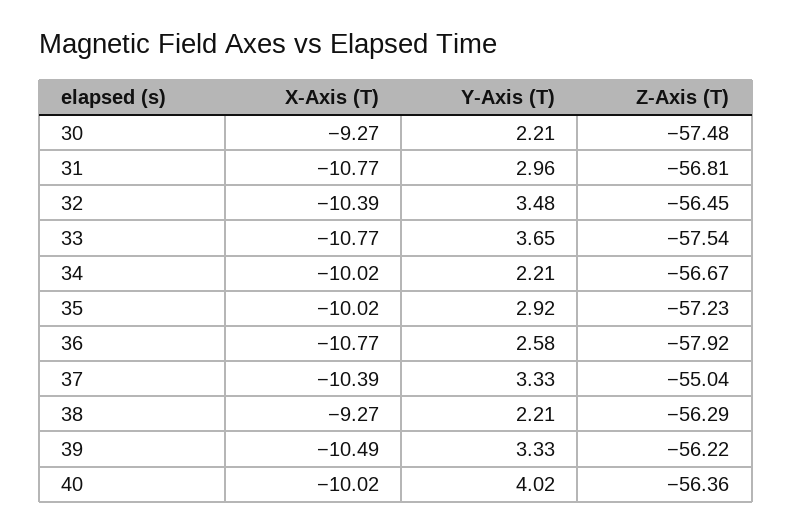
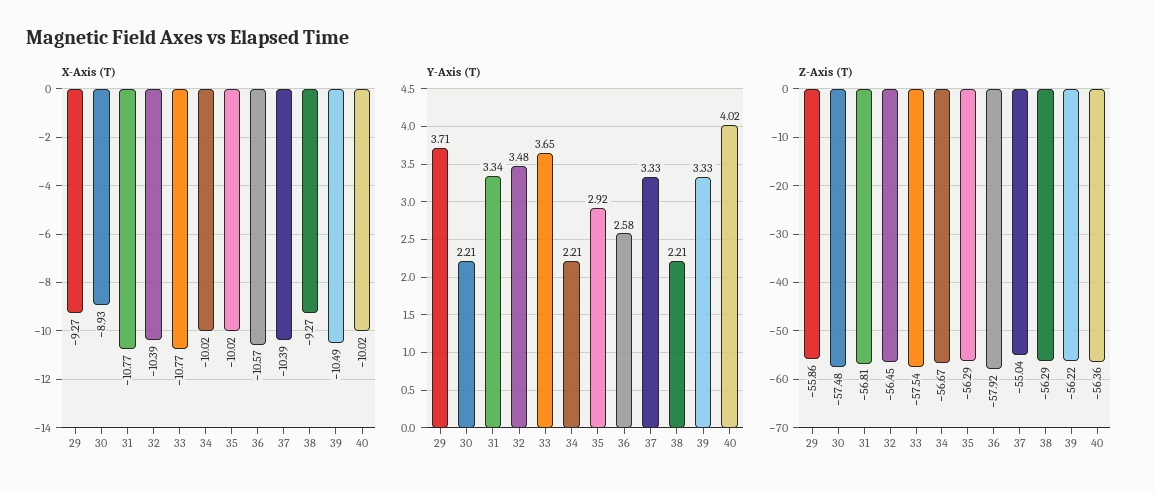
  {
    "X-Axis (T)": {
-     "30": -9.27,
+     "30": -8.93,
      "31": -10.77,
      "32": -10.39,
      "33": -10.77,
      "34": -10.02,
      "35": -10.02,
-     "36": -10.77,
+     "36": -10.57,
      "37": -10.39,
      "38": -9.27,
      "39": -10.49,
-     "40": -10.02
+     "40": -10.02,
+     "29": -9.27
    },
    "Y-Axis (T)": {
      "30": 2.21,
-     "31": 2.96,
+     "31": 3.34,
      "32": 3.48,
      "33": 3.65,
      "34": 2.21,
      "35": 2.92,
      "36": 2.58,
      "37": 3.33,
      "38": 2.21,
      "39": 3.33,
-     "40": 4.02
+     "40": 4.02,
+     "29": 3.71
    },
    "Z-Axis (T)": {
      "30": -57.48,
      "31": -56.81,
      "32": -56.45,
      "33": -57.54,
      "34": -56.67,
-     "35": -57.23,
+     "35": -56.29,
      "36": -57.92,
      "37": -55.04,
      "38": -56.29,
      "39": -56.22,
-     "40": -56.36
+     "40": -56.36,
+     "29": -55.86
    }
  }

